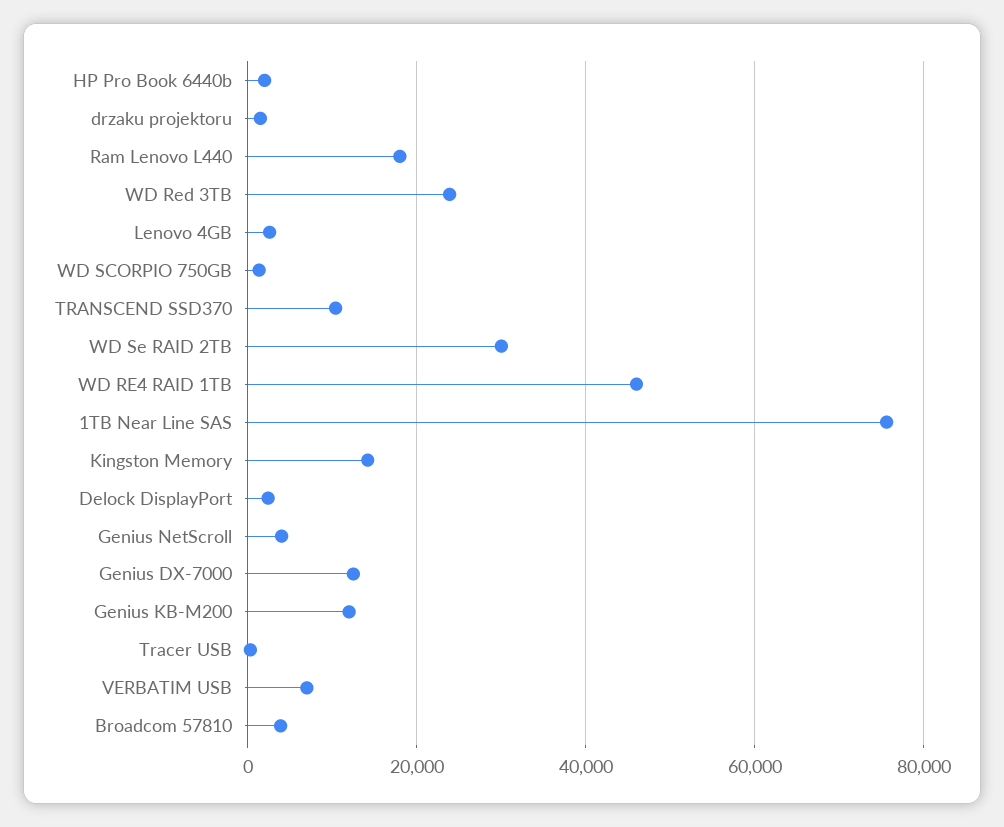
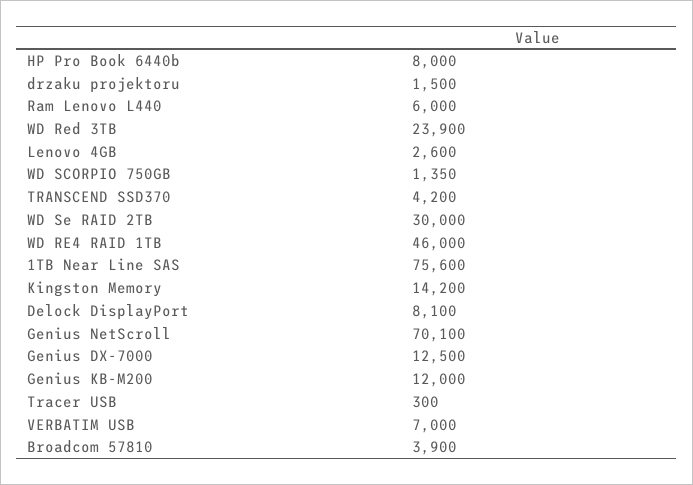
  {
-   "HP Pro Book 6440b": 2000,
+   "HP Pro Book 6440b": 8000,
    "drzaku projektoru": 1500,
-   "Ram Lenovo L440": 18000,
+   "Ram Lenovo L440": 6000,
    "WD Red 3TB": 23900,
    "Lenovo 4GB": 2600,
    "WD SCORPIO 750GB": 1350,
-   "TRANSCEND SSD370": 10000,
+   "TRANSCEND SSD370": 4200,
    "WD Se RAID 2TB": 30000,
    "WD RE4 RAID 1TB": 46000,
    "1TB Near Line SAS": 75600,
    "Kingston Memory": 14200,
-   "Delock DisplayPort": 2000,
+   "Delock DisplayPort": 8100,
-   "Genius NetScroll": 4000,
+   "Genius NetScroll": 70100,
    "Genius DX-7000": 12500,
    "Genius KB-M200": 12000,
    "Tracer USB": 300,
    "VERBATIM USB": 7000,
    "Broadcom 57810": 3900
  }

